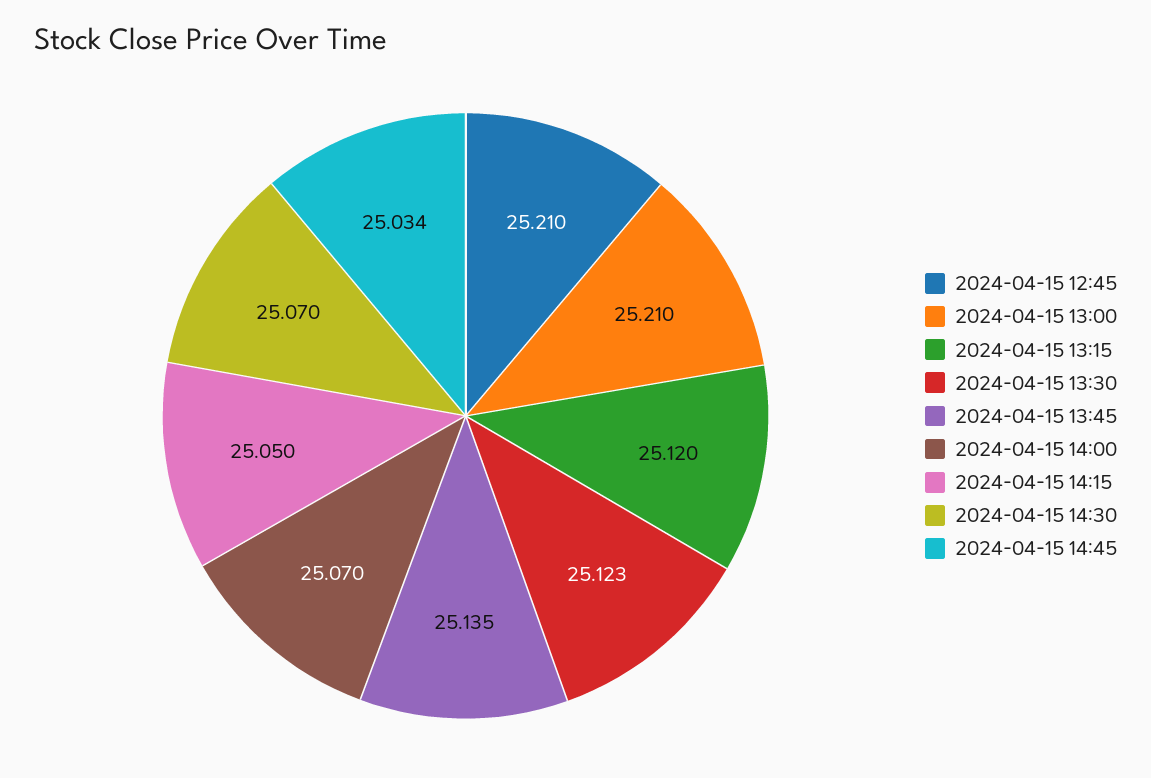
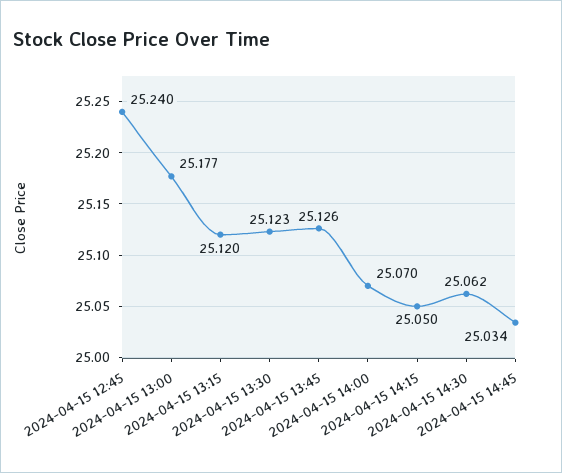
  {
-   "2024-04-15 12:45": 25.21,
+   "2024-04-15 12:45": 25.24,
-   "2024-04-15 13:00": 25.21,
+   "2024-04-15 13:00": 25.177,
    "2024-04-15 13:15": 25.12,
    "2024-04-15 13:30": 25.123,
-   "2024-04-15 13:45": 25.135,
+   "2024-04-15 13:45": 25.126,
    "2024-04-15 14:00": 25.07,
    "2024-04-15 14:15": 25.05,
-   "2024-04-15 14:30": 25.07,
+   "2024-04-15 14:30": 25.062,
    "2024-04-15 14:45": 25.034
  }

